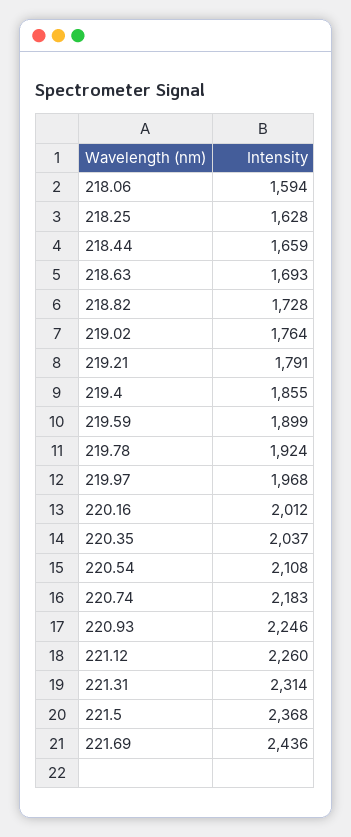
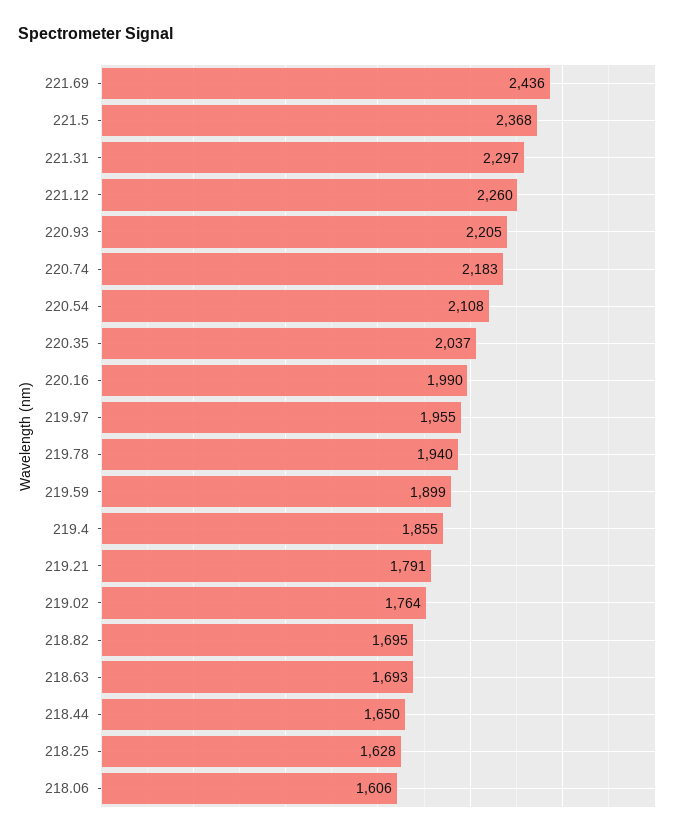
  {
-   "218.06": 1594,
+   "218.06": 1606,
    "218.25": 1628,
-   "218.44": 1659,
+   "218.44": 1650,
    "218.63": 1693,
-   "218.82": 1728,
+   "218.82": 1695,
    "219.02": 1764,
    "219.21": 1791,
    "219.4": 1855,
    "219.59": 1899,
-   "219.78": 1924,
+   "219.78": 1940,
-   "219.97": 1968,
+   "219.97": 1955,
-   "220.16": 2012,
+   "220.16": 1990,
    "220.35": 2037,
    "220.54": 2108,
    "220.74": 2183,
-   "220.93": 2246,
+   "220.93": 2205,
    "221.12": 2260,
-   "221.31": 2314,
+   "221.31": 2297,
    "221.5": 2368,
    "221.69": 2436
  }

